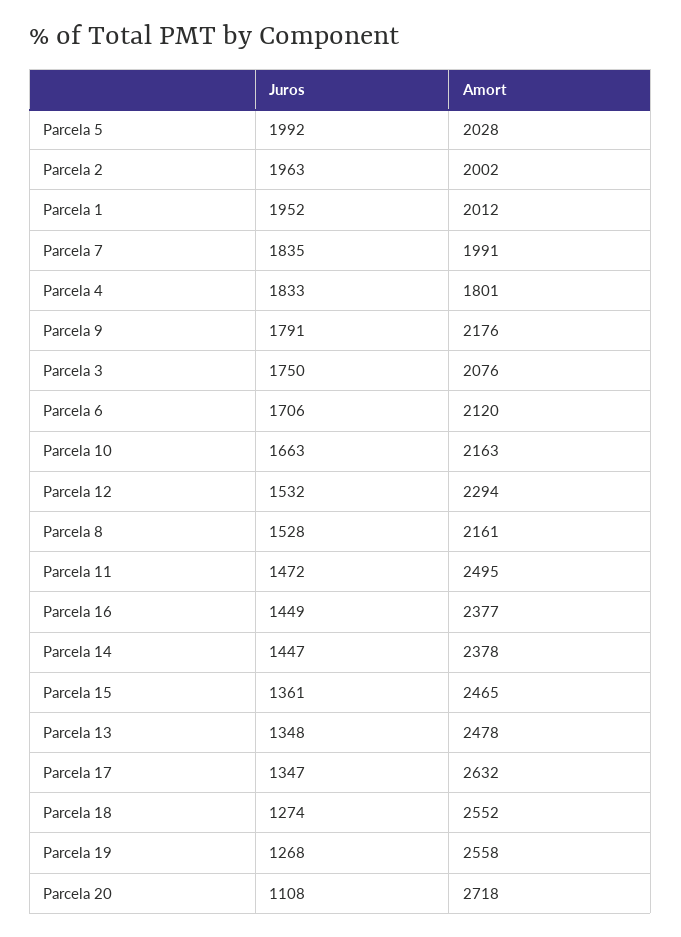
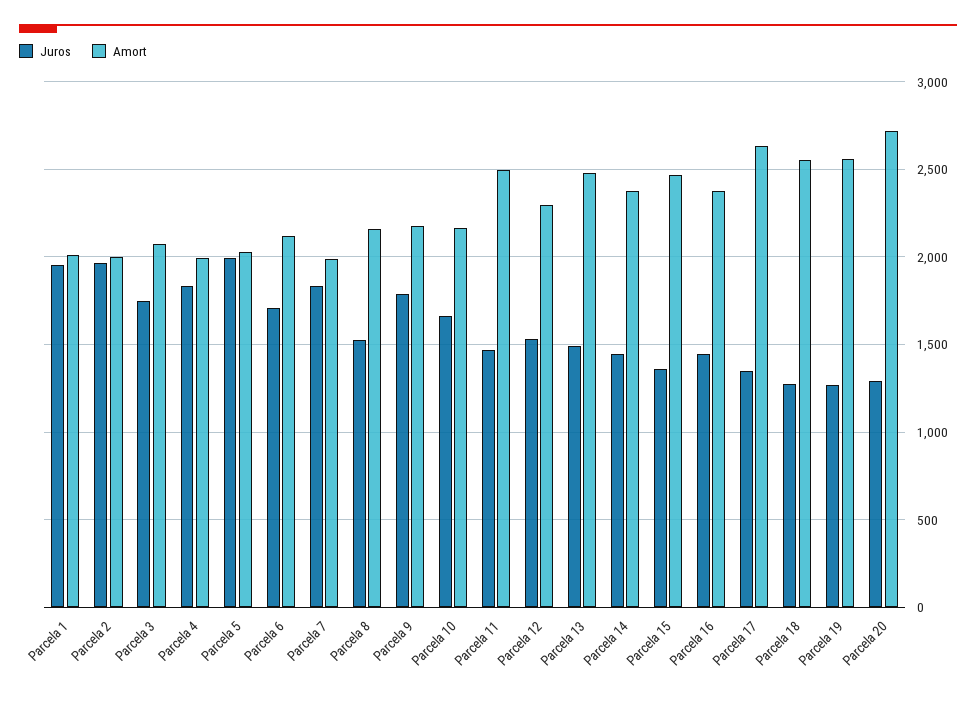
  {
    "Juros": {
      "Parcela 5": 1992,
      "Parcela 2": 1963,
      "Parcela 1": 1952,
      "Parcela 7": 1835,
      "Parcela 4": 1833,
      "Parcela 9": 1791,
      "Parcela 3": 1750,
      "Parcela 6": 1706,
      "Parcela 10": 1663,
      "Parcela 12": 1532,
      "Parcela 8": 1528,
      "Parcela 11": 1472,
      "Parcela 16": 1449,
      "Parcela 14": 1447,
      "Parcela 15": 1361,
-     "Parcela 13": 1348,
+     "Parcela 13": 1500,
      "Parcela 17": 1347,
      "Parcela 18": 1274,
      "Parcela 19": 1268,
-     "Parcela 20": 1108
+     "Parcela 20": 1300
    },
    "Amort": {
      "Parcela 5": 2028,
      "Parcela 2": 2002,
      "Parcela 1": 2012,
      "Parcela 7": 1991,
-     "Parcela 4": 1801,
+     "Parcela 4": 2000,
      "Parcela 9": 2176,
      "Parcela 3": 2076,
      "Parcela 6": 2120,
      "Parcela 10": 2163,
      "Parcela 12": 2294,
      "Parcela 8": 2161,
      "Parcela 11": 2495,
      "Parcela 16": 2377,
      "Parcela 14": 2378,
      "Parcela 15": 2465,
      "Parcela 13": 2478,
      "Parcela 17": 2632,
      "Parcela 18": 2552,
      "Parcela 19": 2558,
      "Parcela 20": 2718
    }
  }

